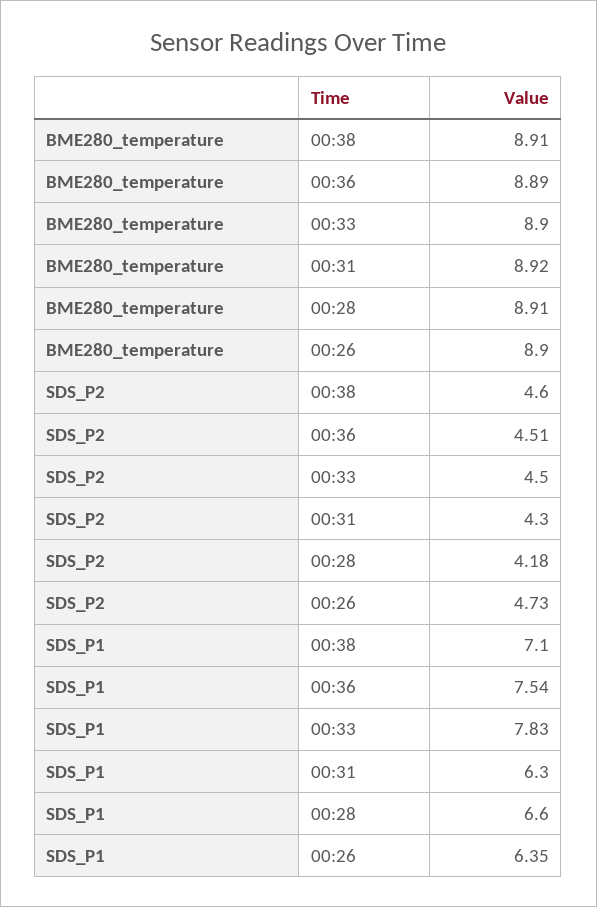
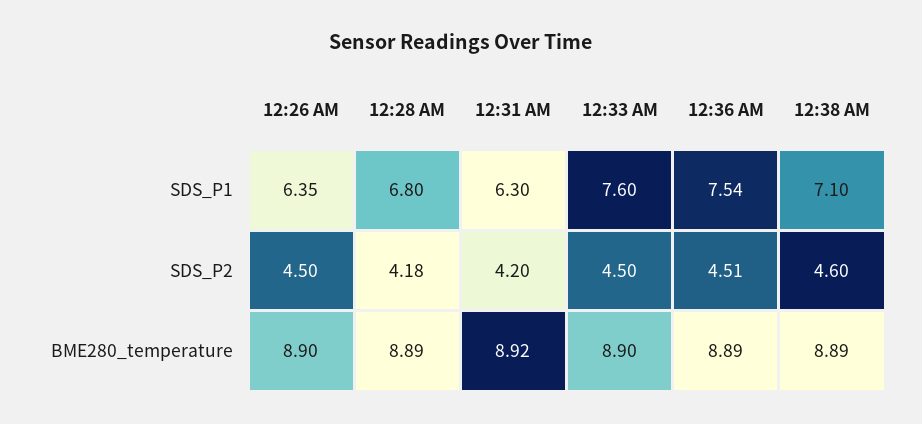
  {
    "BME280_temperature": {
-     "00:38": 8.91,
+     "00:38": 8.89,
      "00:36": 8.89,
      "00:33": 8.9,
      "00:31": 8.92,
-     "00:28": 8.91,
+     "00:28": 8.89,
      "00:26": 8.9
    },
    "SDS_P2": {
      "00:38": 4.6,
      "00:36": 4.51,
      "00:33": 4.5,
-     "00:31": 4.3,
+     "00:31": 4.2,
      "00:28": 4.18,
-     "00:26": 4.73
+     "00:26": 4.5
    },
    "SDS_P1": {
      "00:38": 7.1,
      "00:36": 7.54,
-     "00:33": 7.83,
+     "00:33": 7.6,
      "00:31": 6.3,
-     "00:28": 6.6,
+     "00:28": 6.8,
      "00:26": 6.35
    }
  }

